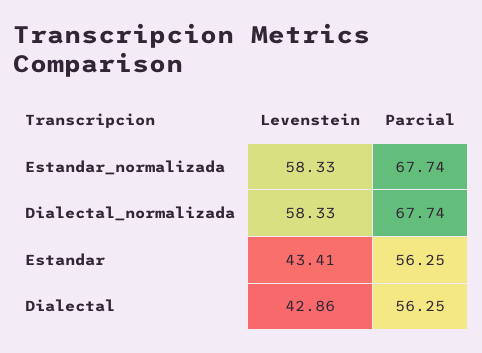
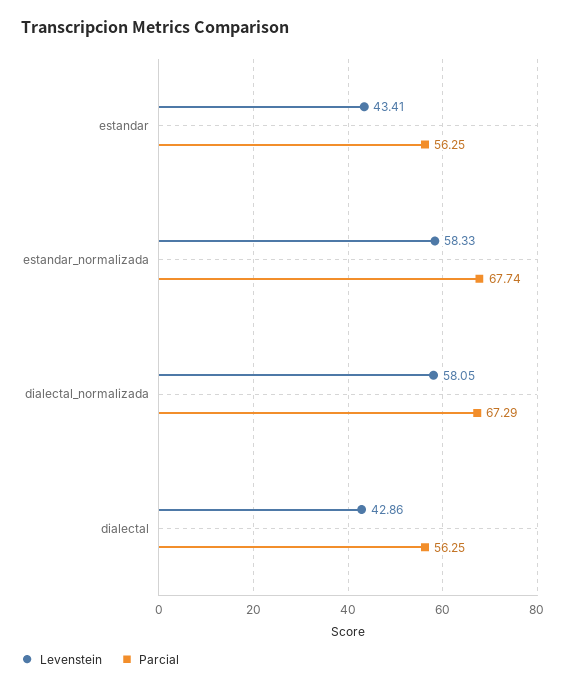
  {
    "Levenstein": {
      "Estandar_normalizada": 58.33,
-     "Dialectal_normalizada": 58.33,
+     "Dialectal_normalizada": 58.05,
      "Estandar": 43.41,
      "Dialectal": 42.86
    },
    "Parcial": {
      "Estandar_normalizada": 67.74,
-     "Dialectal_normalizada": 67.74,
+     "Dialectal_normalizada": 67.29,
      "Estandar": 56.25,
      "Dialectal": 56.25
    }
  }

